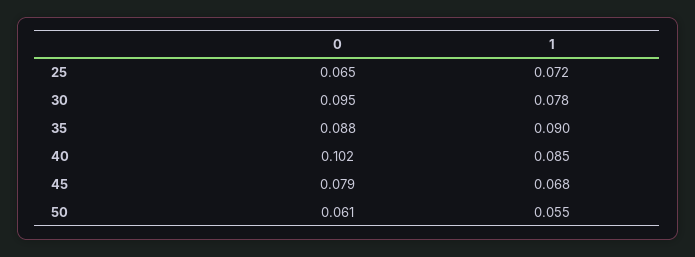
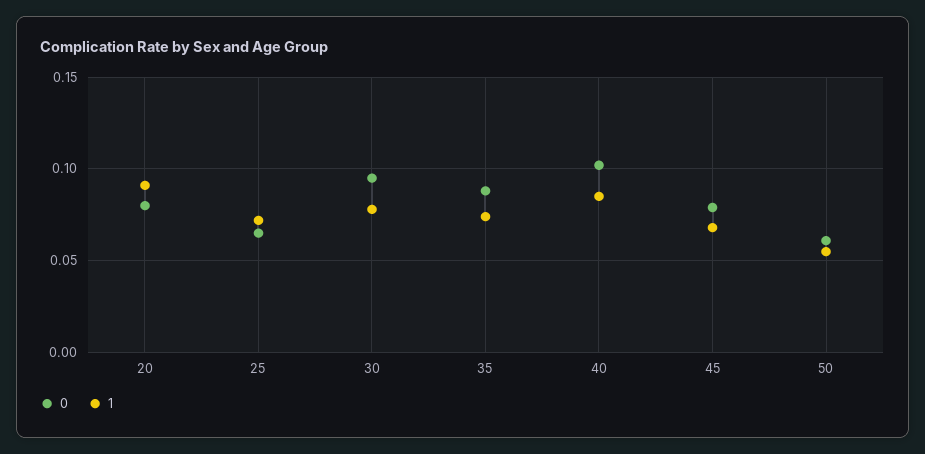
  {
    "0": {
      "25": 0.065,
      "30": 0.095,
      "35": 0.088,
      "40": 0.102,
      "45": 0.079,
-     "50": 0.061
+     "50": 0.061,
+     "20": 0.08
    },
    "1": {
      "25": 0.072,
      "30": 0.078,
-     "35": 0.09,
+     "35": 0.075,
      "40": 0.085,
      "45": 0.068,
-     "50": 0.055
+     "50": 0.055,
+     "20": 0.09
    }
  }

